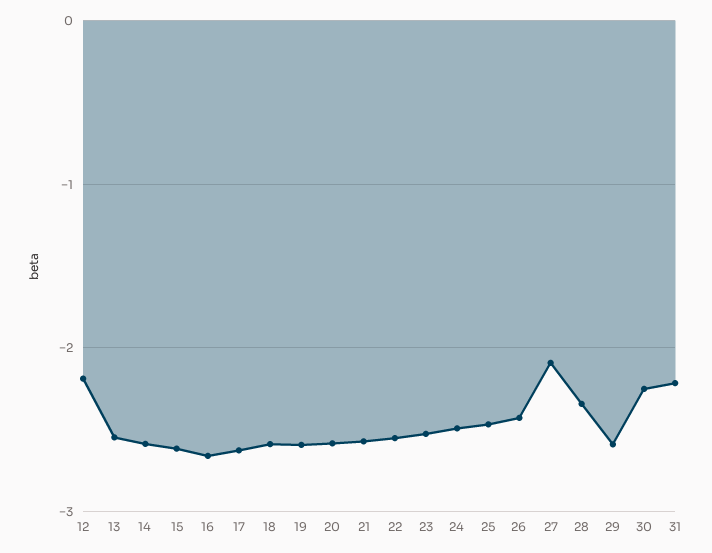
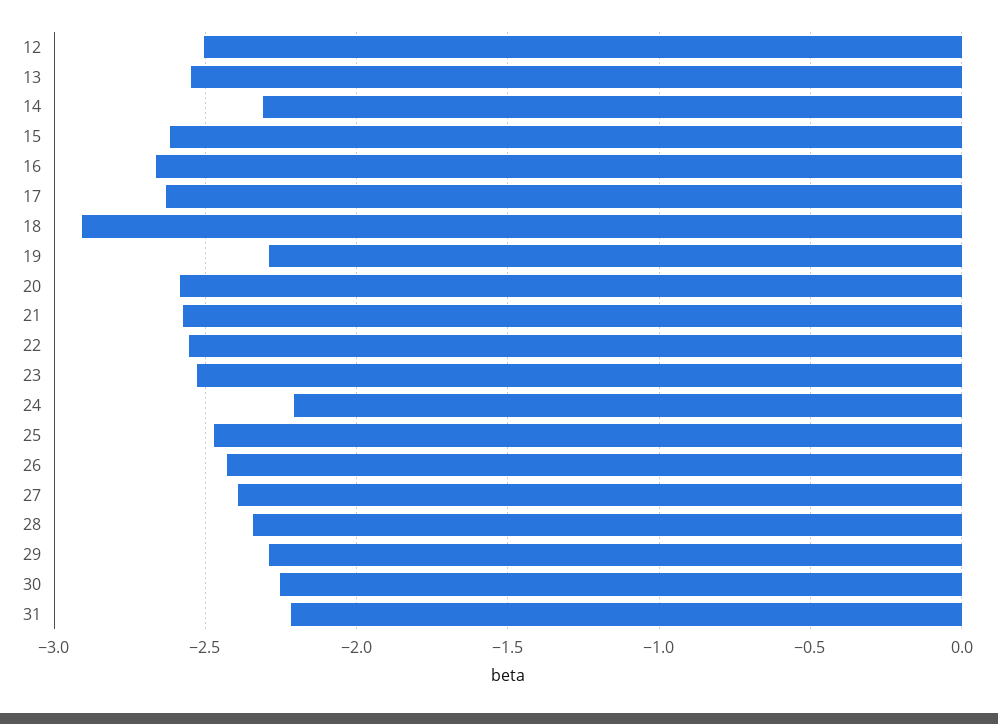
  {
-   "12": -2.2,
+   "12": -2.5,
    "13": -2.55,
-   "14": -2.6,
+   "14": -2.3,
    "15": -2.6,
    "16": -2.65,
    "17": -2.65,
-   "18": -2.6,
+   "18": -2.9,
-   "19": -2.6,
+   "19": -2.3,
    "20": -2.6,
    "21": -2.55,
    "22": -2.55,
    "23": -2.55,
-   "24": -2.5,
+   "24": -2.2,
    "25": -2.45,
    "26": -2.45,
-   "27": -2.1,
+   "27": -2.4,
    "28": -2.35,
-   "29": -2.6,
+   "29": -2.3,
    "30": -2.25,
    "31": -2.2
  }

